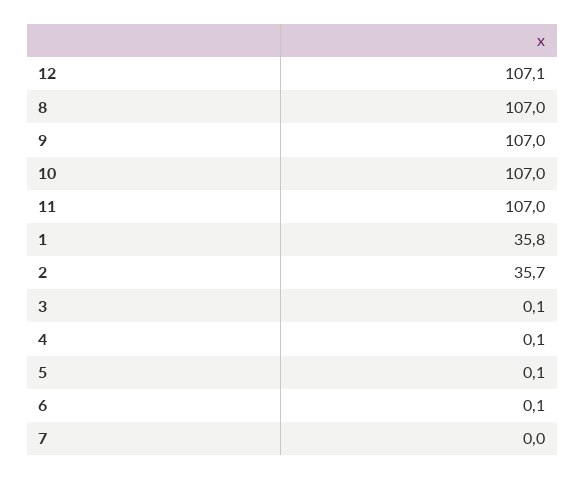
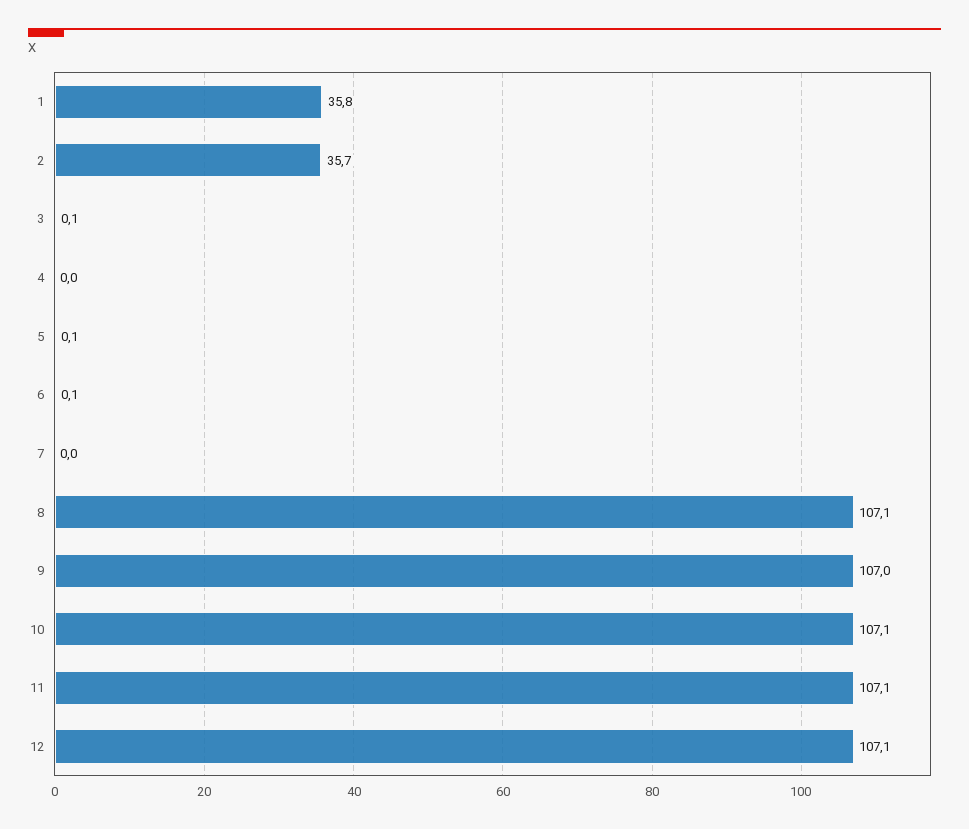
  {
    "12": 107.1,
-   "8": 107,
+   "8": 107.1,
    "9": 107,
-   "10": 107,
+   "10": 107.1,
-   "11": 107,
+   "11": 107.1,
    "1": 35.8,
    "2": 35.7,
    "3": 0.1,
-   "4": 0.1,
+   "4": 0,
    "5": 0.1,
    "6": 0.1,
    "7": 0
  }

